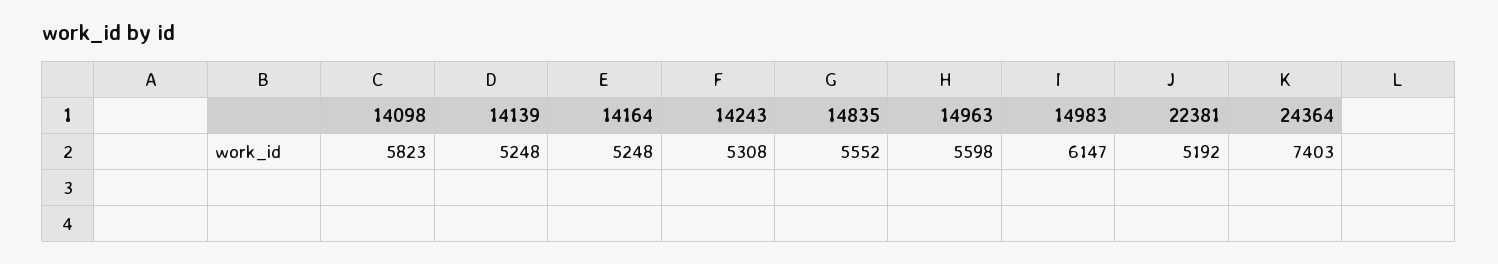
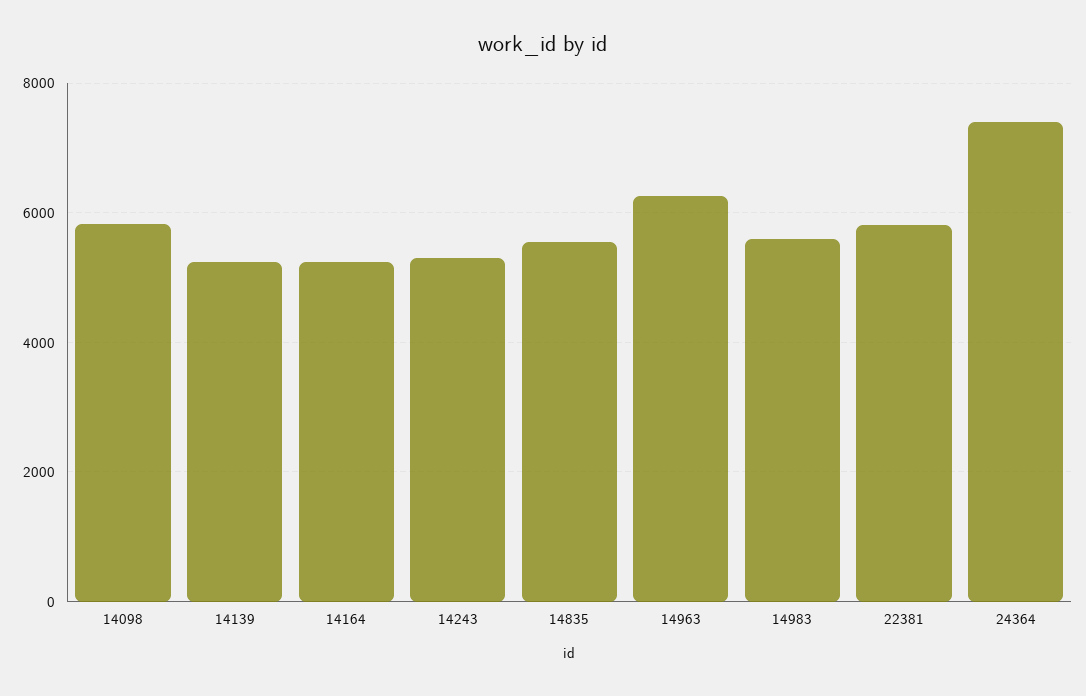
  {
    "14098": 5823,
    "14139": 5248,
    "14164": 5248,
    "14243": 5308,
    "14835": 5552,
-   "14963": 5598,
+   "14963": 6200,
-   "14983": 6147,
+   "14983": 5600,
-   "22381": 5192,
+   "22381": 5800,
    "24364": 7403
  }

